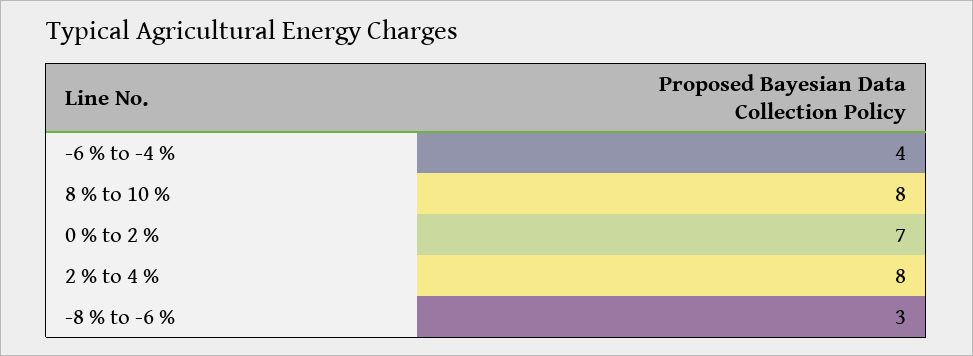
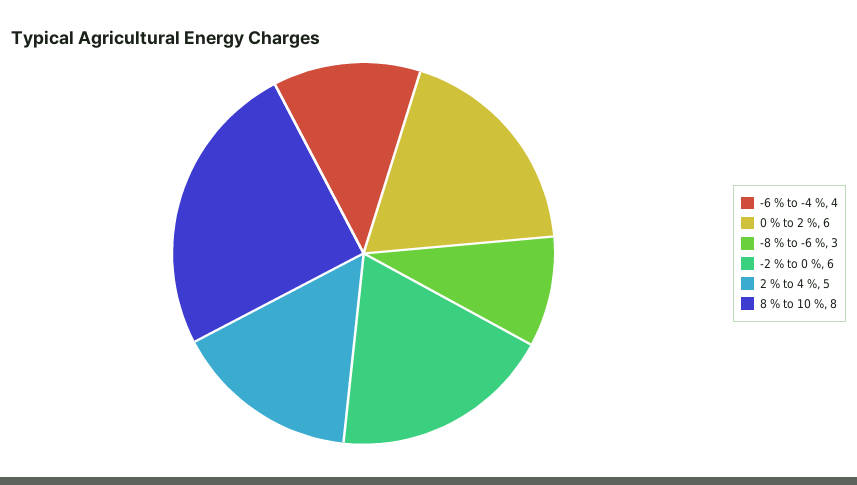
  {
    "-6 % to -4 %": 4,
    "8 % to 10 %": 8,
-   "0 % to 2 %": 7,
+   "0 % to 2 %": 6,
-   "2 % to 4 %": 8,
+   "2 % to 4 %": 5,
-   "-8 % to -6 %": 3
+   "-8 % to -6 %": 3,
+   "-2 % to 0 %": 6
  }

